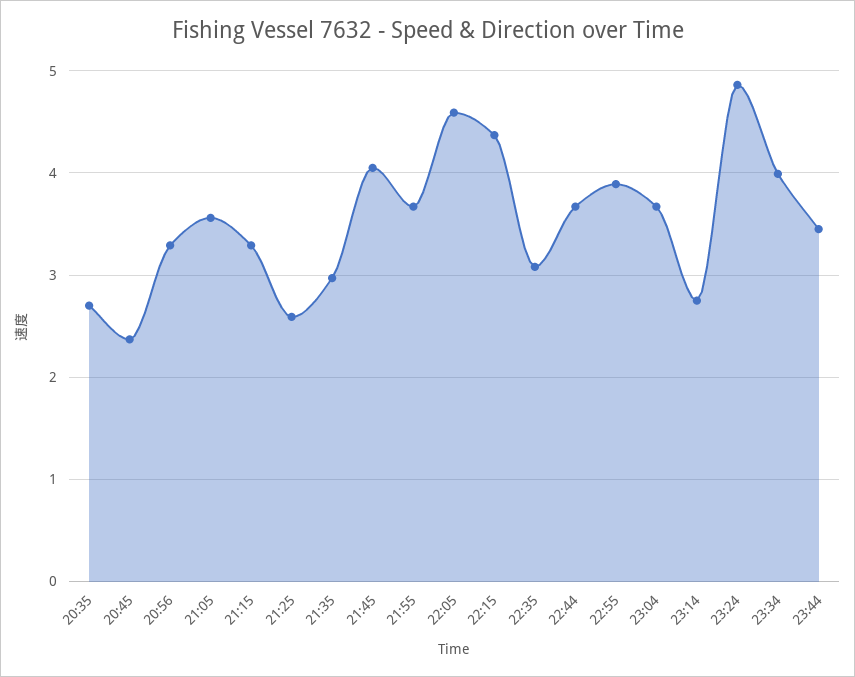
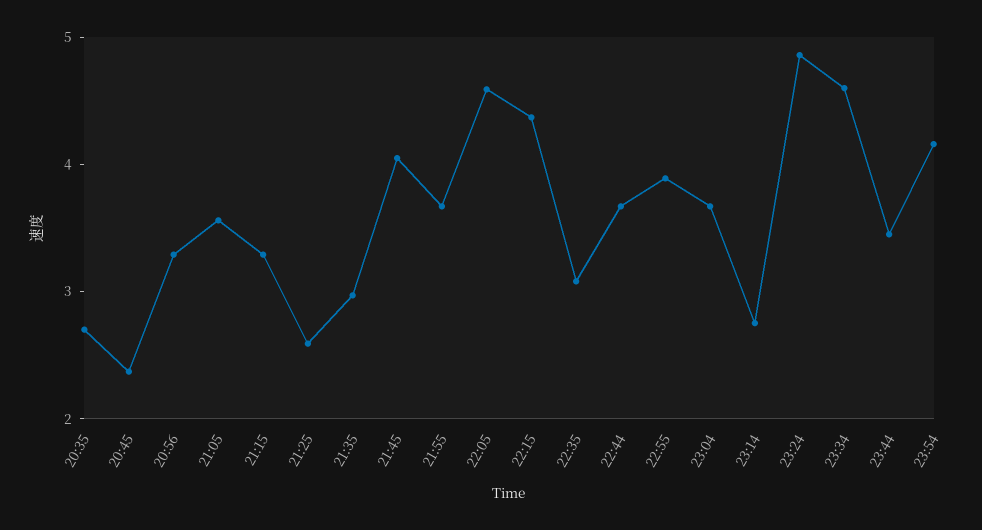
  {
    "20:35": 2.7,
    "20:45": 2.4,
    "20:56": 3.3,
    "21:05": 3.6,
    "21:15": 3.3,
    "21:25": 2.6,
    "21:35": 3,
    "21:45": 4.1,
    "21:55": 3.7,
    "22:05": 4.6,
    "22:15": 4.4,
    "22:35": 3.1,
    "22:44": 3.7,
    "22:55": 3.9,
    "23:04": 3.7,
    "23:14": 2.8,
    "23:24": 4.9,
-   "23:34": 4,
+   "23:34": 4.6,
-   "23:44": 3.5
+   "23:44": 3.5,
+   "23:54": 4.2
  }

